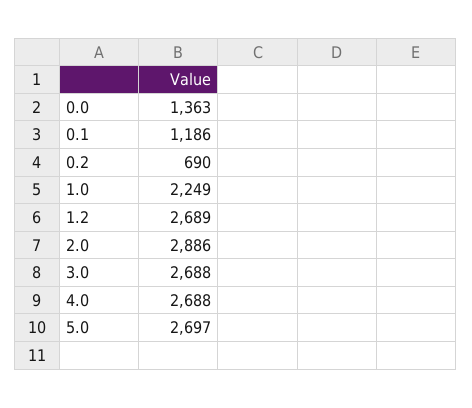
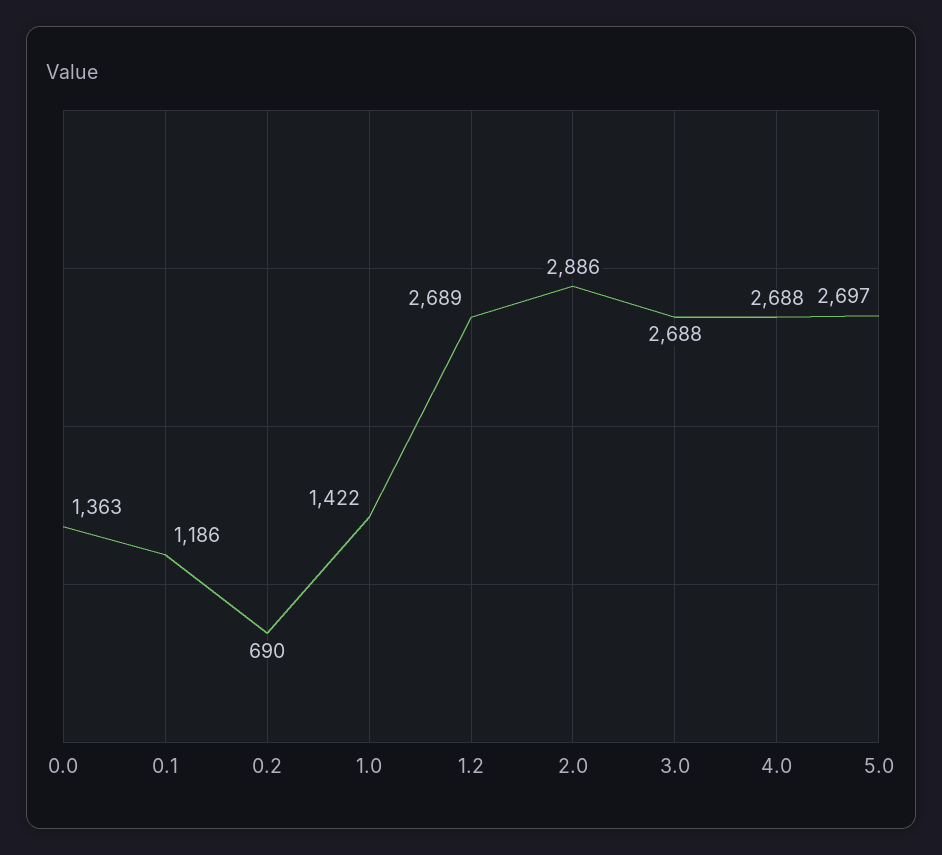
  {
    "0.0": 1363,
    "0.1": 1186,
    "0.2": 690,
-   "1.0": 2249,
+   "1.0": 1422,
    "1.2": 2689,
    "2.0": 2886,
    "3.0": 2688,
    "4.0": 2688,
    "5.0": 2697
  }

